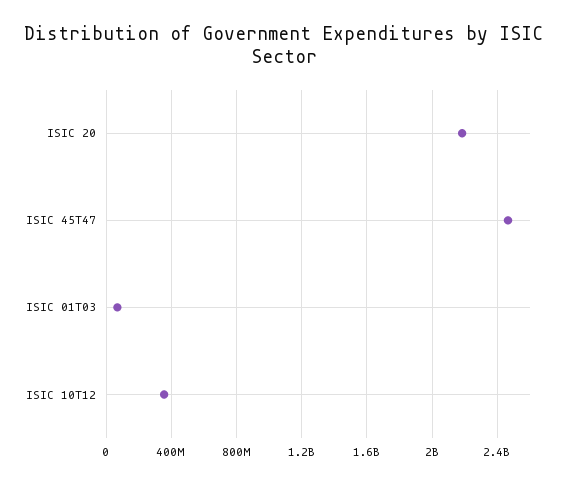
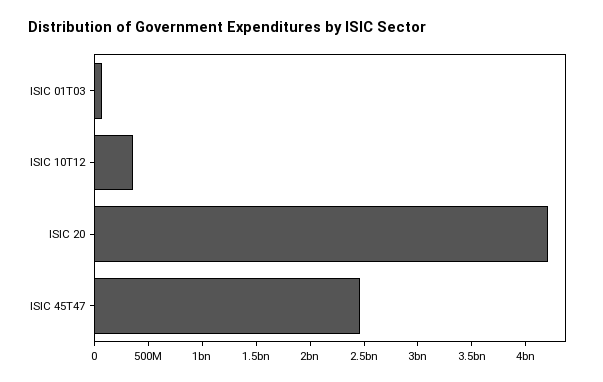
  {
-   "ISIC 20": 2200000000,
+   "ISIC 20": 4200000000,
    "ISIC 45T47": 2450000000,
    "ISIC 01T03": 50000000,
    "ISIC 10T12": 350000000
  }

